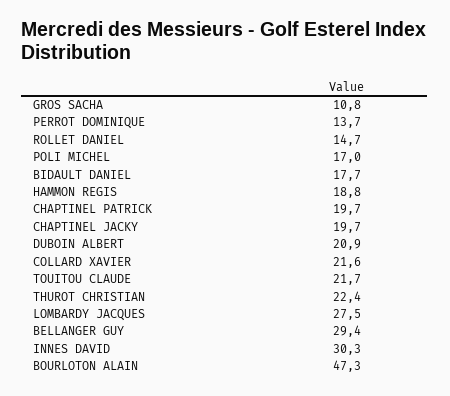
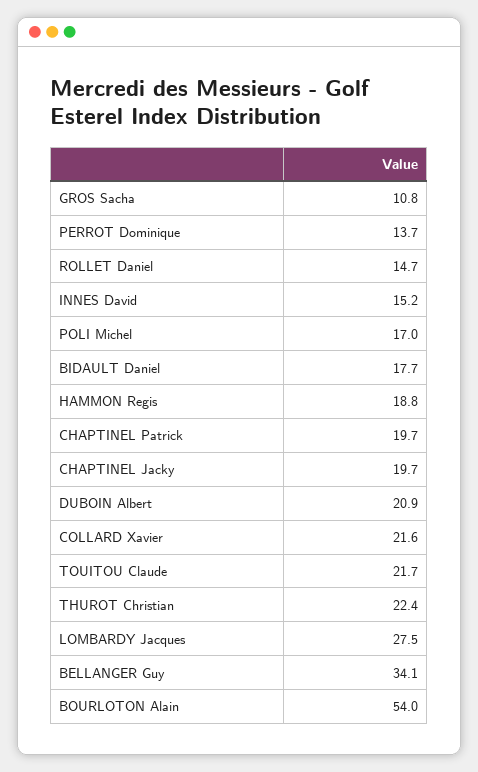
  {
    "GROS SACHA": 10.8,
    "PERROT DOMINIQUE": 13.7,
    "ROLLET DANIEL": 14.7,
    "POLI MICHEL": 17,
    "BIDAULT DANIEL": 17.7,
    "HAMMON REGIS": 18.8,
    "CHAPTINEL PATRICK": 19.7,
    "CHAPTINEL JACKY": 19.7,
    "DUBOIN ALBERT": 20.9,
    "COLLARD XAVIER": 21.6,
    "TOUITOU CLAUDE": 21.7,
    "THUROT CHRISTIAN": 22.4,
    "LOMBARDY JACQUES": 27.5,
-   "BELLANGER GUY": 29.4,
+   "BELLANGER GUY": 34.1,
-   "INNES DAVID": 30.3,
+   "INNES DAVID": 15.2,
-   "BOURLOTON ALAIN": 47.3
+   "BOURLOTON ALAIN": 54
  }

